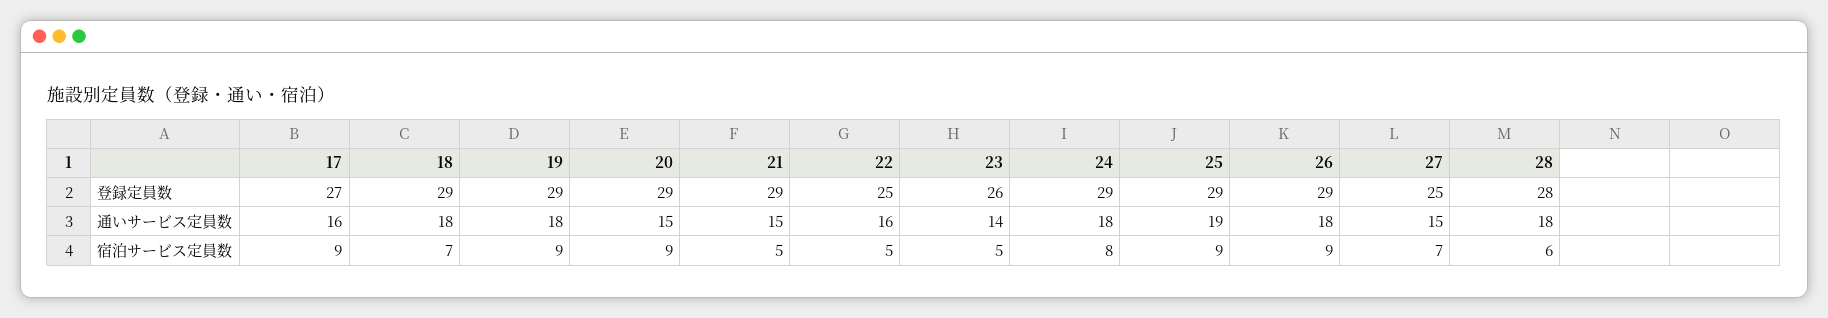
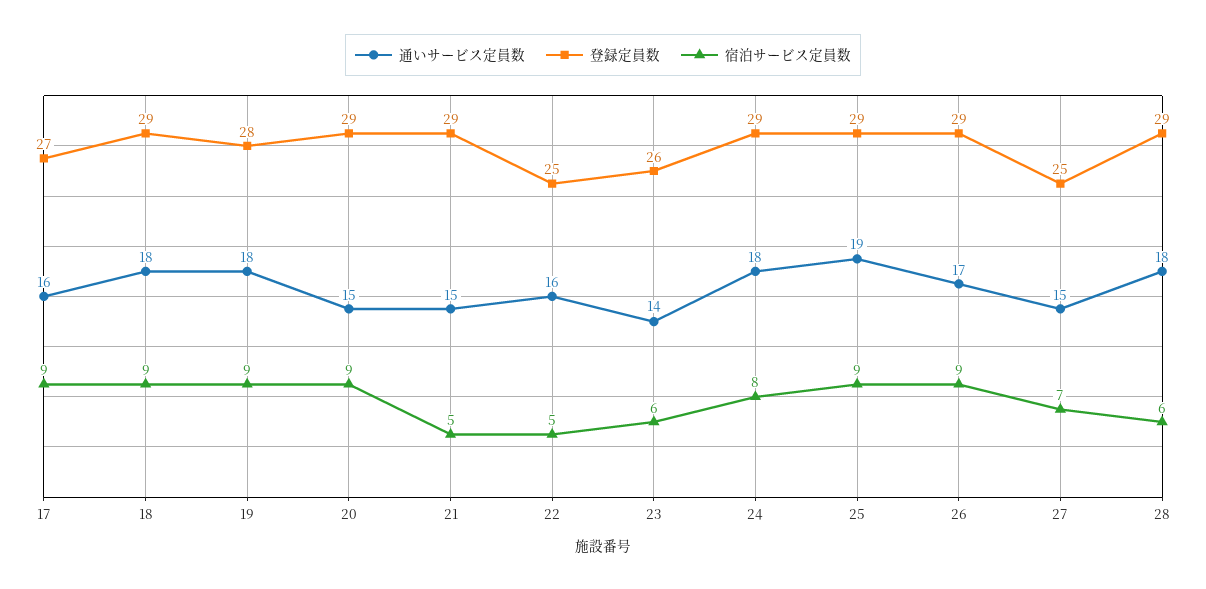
  {
    "登録定員数": {
      "17": 27,
      "18": 29,
-     "19": 29,
+     "19": 28,
      "20": 29,
      "21": 29,
      "22": 25,
      "23": 26,
      "24": 29,
      "25": 29,
      "26": 29,
      "27": 25,
-     "28": 28
+     "28": 29
    },
    "通いサービス定員数": {
      "17": 16,
      "18": 18,
      "19": 18,
      "20": 15,
      "21": 15,
      "22": 16,
      "23": 14,
      "24": 18,
      "25": 19,
-     "26": 18,
+     "26": 17,
      "27": 15,
      "28": 18
    },
    "宿泊サービス定員数": {
      "17": 9,
-     "18": 7,
+     "18": 9,
      "19": 9,
      "20": 9,
      "21": 5,
      "22": 5,
-     "23": 5,
+     "23": 6,
      "24": 8,
      "25": 9,
      "26": 9,
      "27": 7,
      "28": 6
    }
  }

